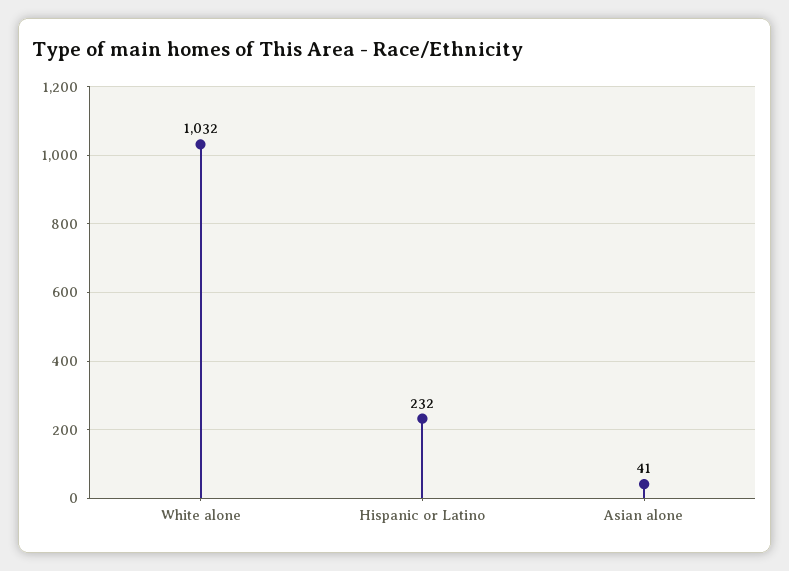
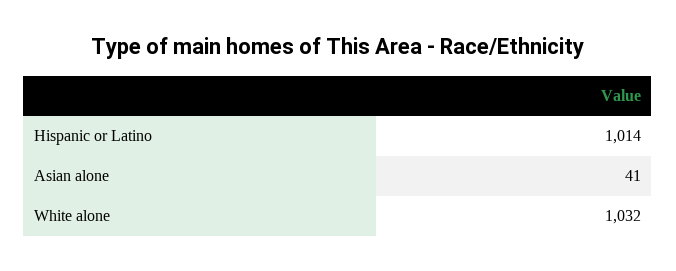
  {
    "White alone": 1032,
-   "Hispanic or Latino": 232,
+   "Hispanic or Latino": 1014,
    "Asian alone": 41
  }

